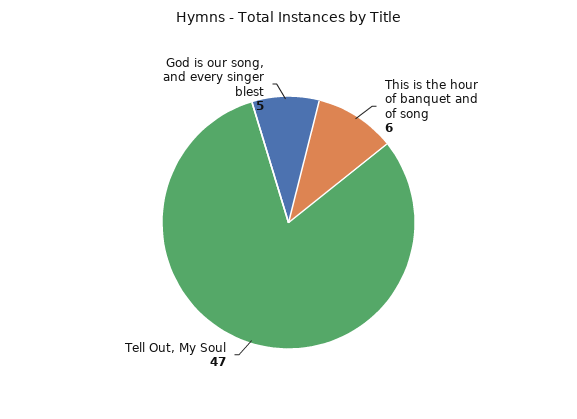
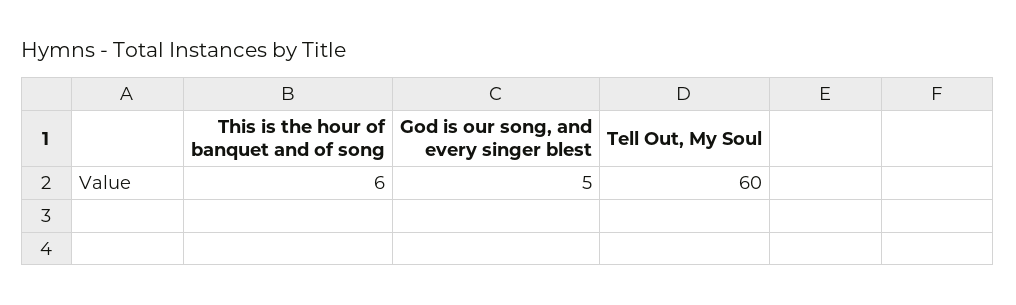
  {
    "This is the hour of banquet and of song": 6,
-   "Tell Out, My Soul": 47,
+   "Tell Out, My Soul": 60,
    "God is our song, and every singer blest": 5
  }

